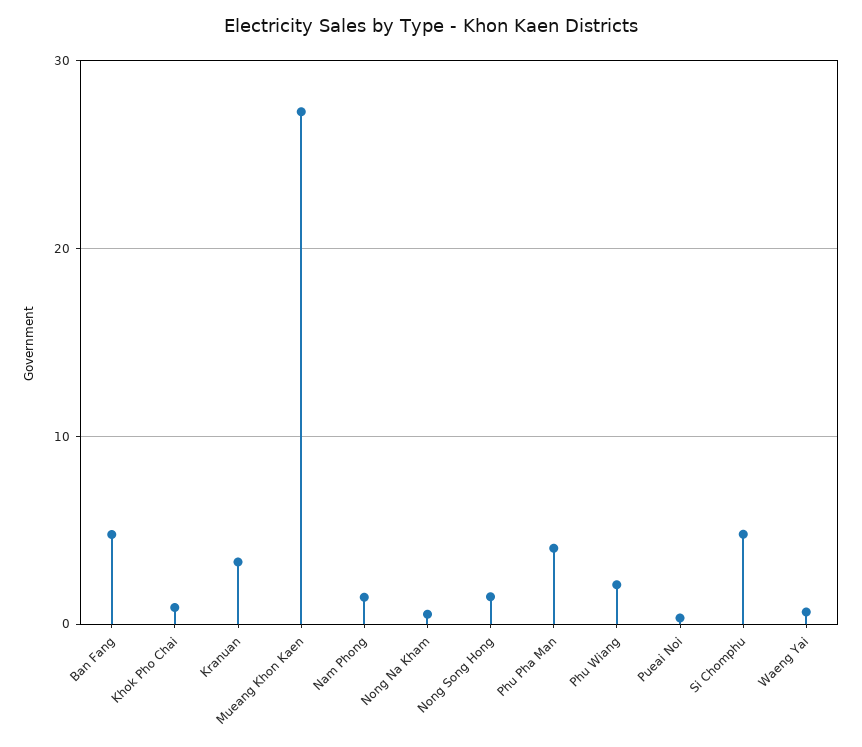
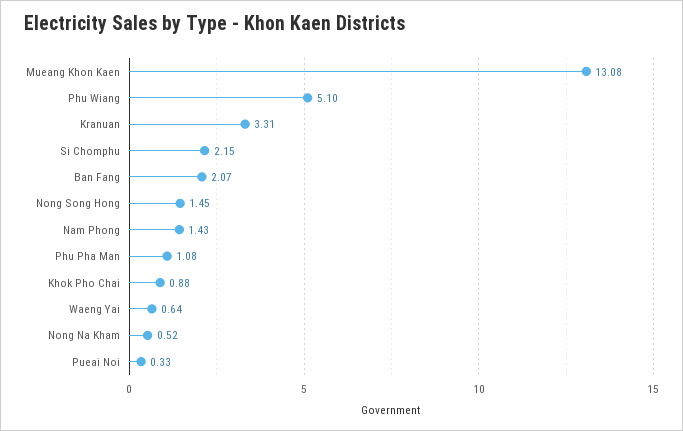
  {
-   "Ban Fang": 5,
+   "Ban Fang": 2.07,
    "Khok Pho Chai": 0.88,
    "Kranuan": 3.31,
-   "Mueang Khon Kaen": 27,
+   "Mueang Khon Kaen": 13.08,
    "Nam Phong": 1.43,
    "Nong Na Kham": 0.52,
    "Nong Song Hong": 1.45,
-   "Phu Pha Man": 4,
+   "Phu Pha Man": 1.08,
-   "Phu Wiang": 2,
+   "Phu Wiang": 5.1,
    "Pueai Noi": 0.33,
-   "Si Chomphu": 5,
+   "Si Chomphu": 2.15,
    "Waeng Yai": 0.64
  }

